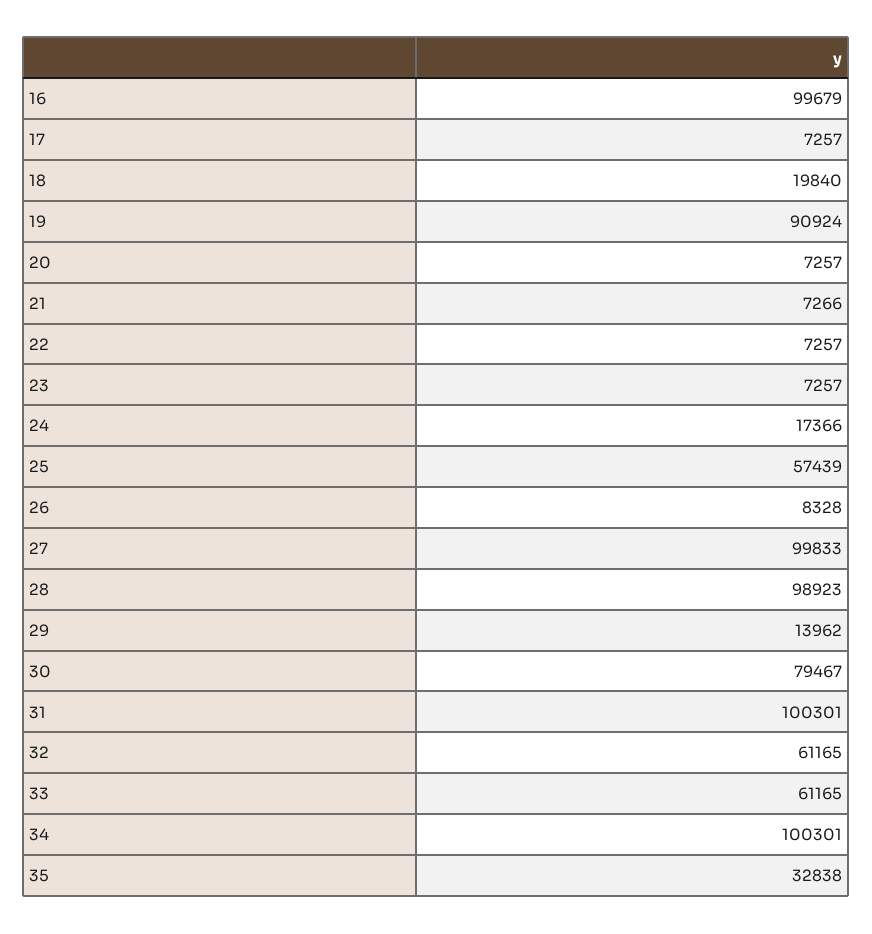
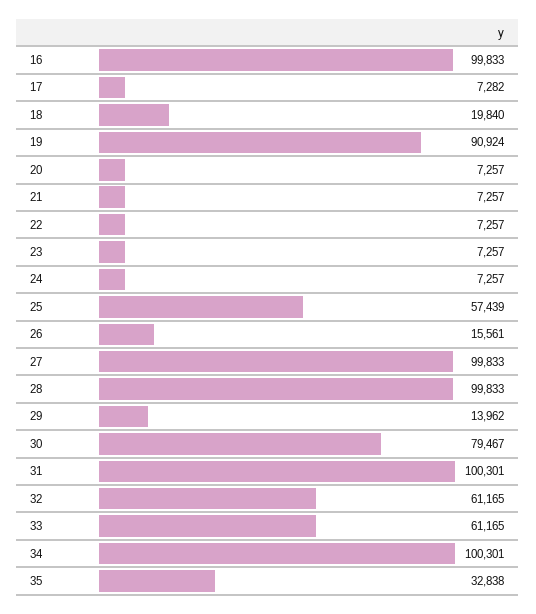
  {
-   "16": 99679,
+   "16": 99833,
-   "17": 7257,
+   "17": 7282,
    "18": 19840,
    "19": 90924,
    "20": 7257,
-   "21": 7266,
+   "21": 7257,
    "22": 7257,
    "23": 7257,
-   "24": 17366,
+   "24": 7257,
    "25": 57439,
-   "26": 8328,
+   "26": 15561,
    "27": 99833,
-   "28": 98923,
+   "28": 99833,
    "29": 13962,
    "30": 79467,
    "31": 100301,
    "32": 61165,
    "33": 61165,
    "34": 100301,
    "35": 32838
  }

